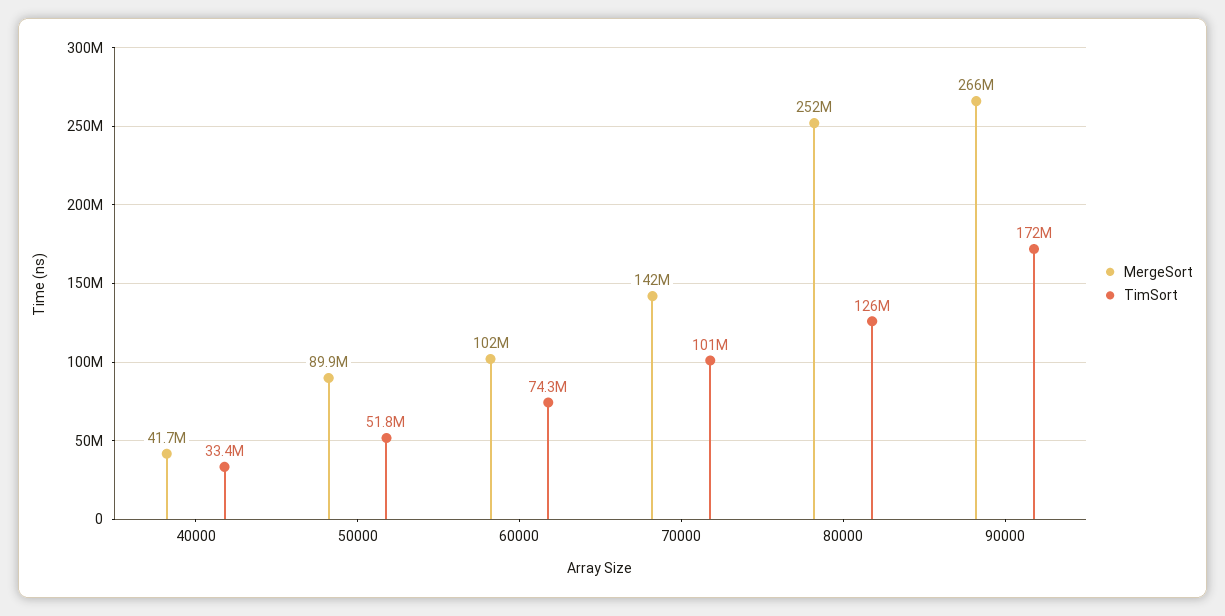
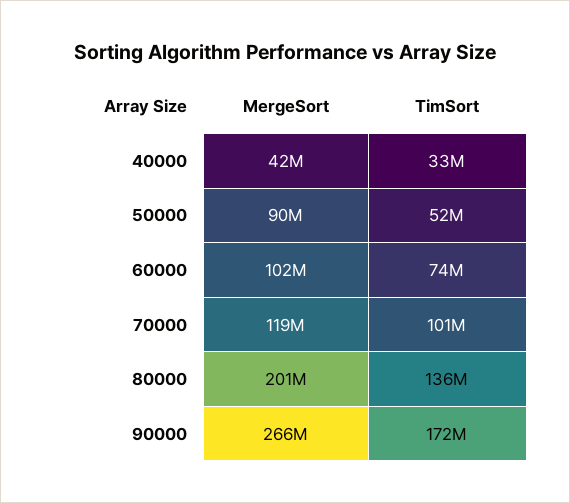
  {
    "MergeSort": {
      "40000": 41700000,
      "50000": 89900000,
      "60000": 102000000,
-     "70000": 142000000,
+     "70000": 119000000,
-     "80000": 252000000,
+     "80000": 201000000,
      "90000": 266000000
    },
    "TimSort": {
      "40000": 33400000,
      "50000": 51800000,
      "60000": 74300000,
      "70000": 101000000,
-     "80000": 126000000,
+     "80000": 136000000,
      "90000": 172000000
    }
  }

